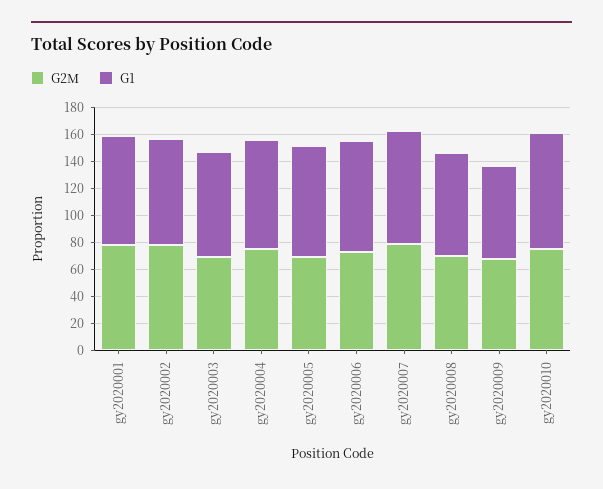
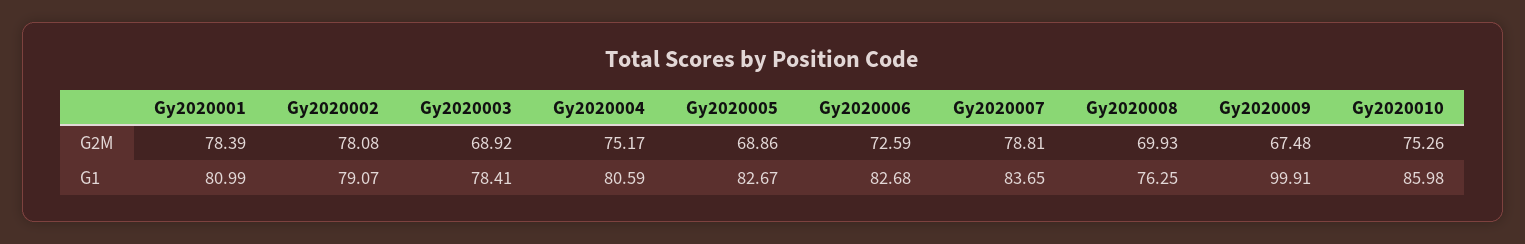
  {
    "G2M": {
      "gy2020001": 78.39,
      "gy2020002": 78.08,
      "gy2020003": 68.92,
      "gy2020004": 75.17,
      "gy2020005": 68.86,
      "gy2020006": 72.59,
      "gy2020007": 78.81,
      "gy2020008": 69.93,
      "gy2020009": 67.48,
      "gy2020010": 75.26
    },
    "G1": {
      "gy2020001": 80.99,
      "gy2020002": 79.07,
      "gy2020003": 78.41,
      "gy2020004": 80.59,
      "gy2020005": 82.67,
      "gy2020006": 82.68,
      "gy2020007": 83.65,
      "gy2020008": 76.25,
-     "gy2020009": 70,
+     "gy2020009": 99.91,
      "gy2020010": 85.98
    }
  }

